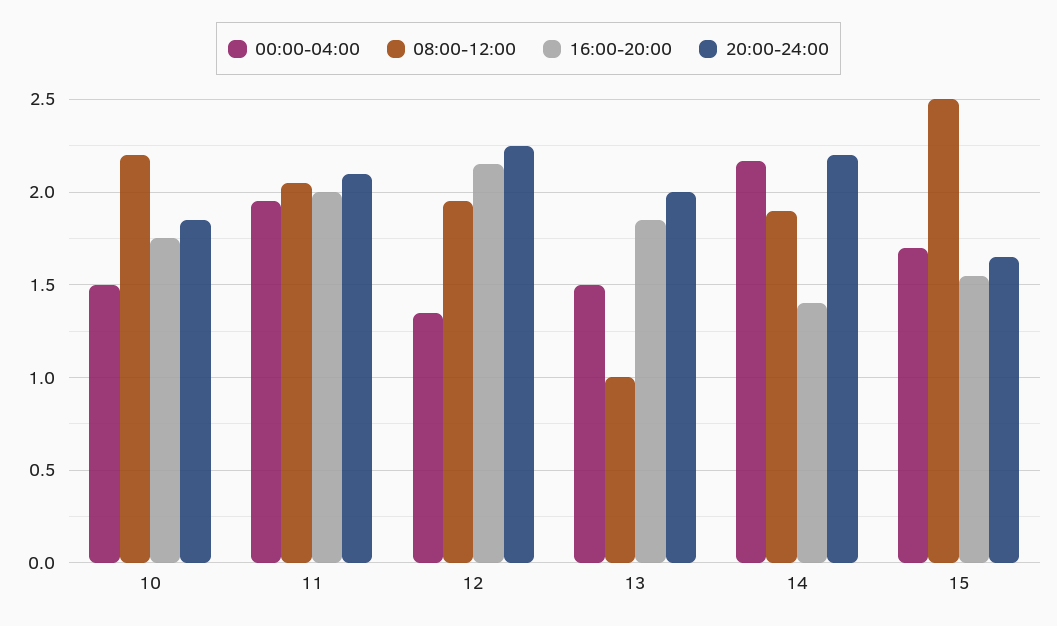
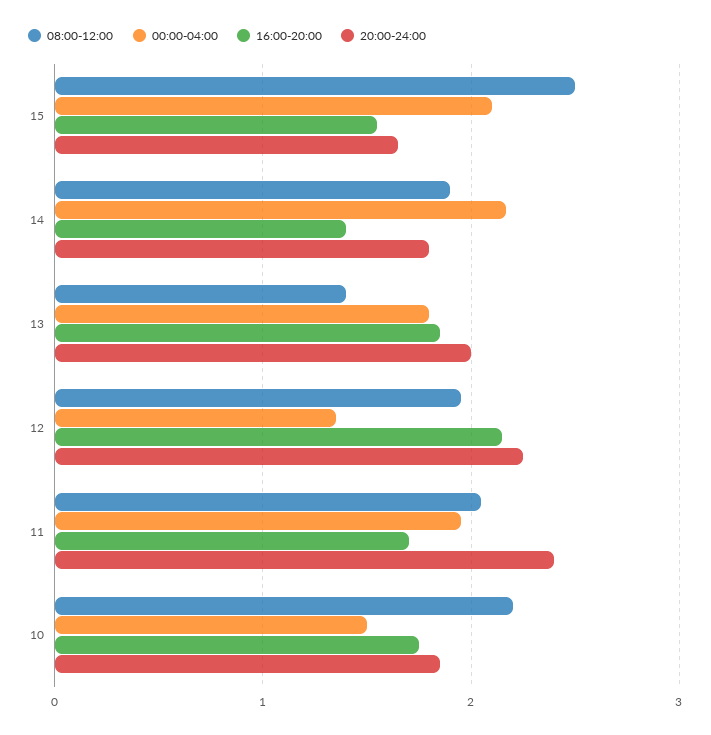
  {
    "00:00-04:00": {
      "10": 1.5,
      "11": 1.95,
      "12": 1.35,
-     "13": 1.5,
+     "13": 1.8,
      "14": 2.15,
-     "15": 1.7
+     "15": 2.1
    },
    "08:00-12:00": {
      "10": 2.2,
      "11": 2.05,
      "12": 1.95,
-     "13": 1,
+     "13": 1.4,
      "14": 1.9,
      "15": 2.5
    },
    "16:00-20:00": {
      "10": 1.75,
-     "11": 2,
+     "11": 1.7,
      "12": 2.15,
      "13": 1.85,
      "14": 1.4,
      "15": 1.55
    },
    "20:00-24:00": {
      "10": 1.85,
-     "11": 2.1,
+     "11": 2.4,
      "12": 2.25,
      "13": 2,
-     "14": 2.2,
+     "14": 1.8,
      "15": 1.65
    }
  }

